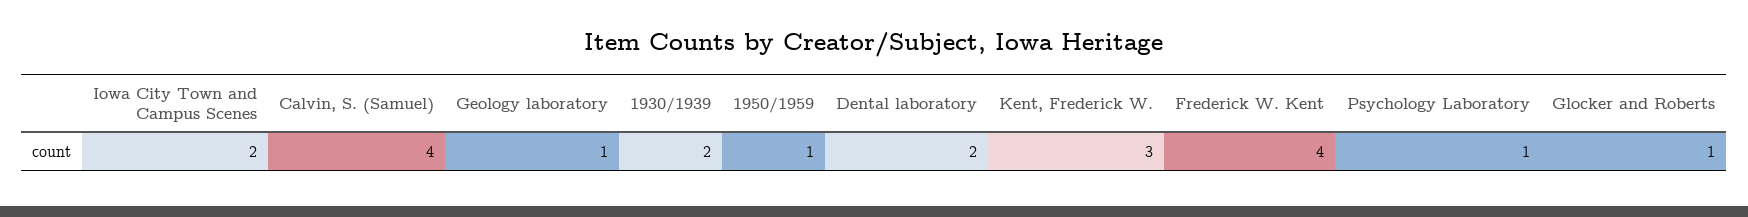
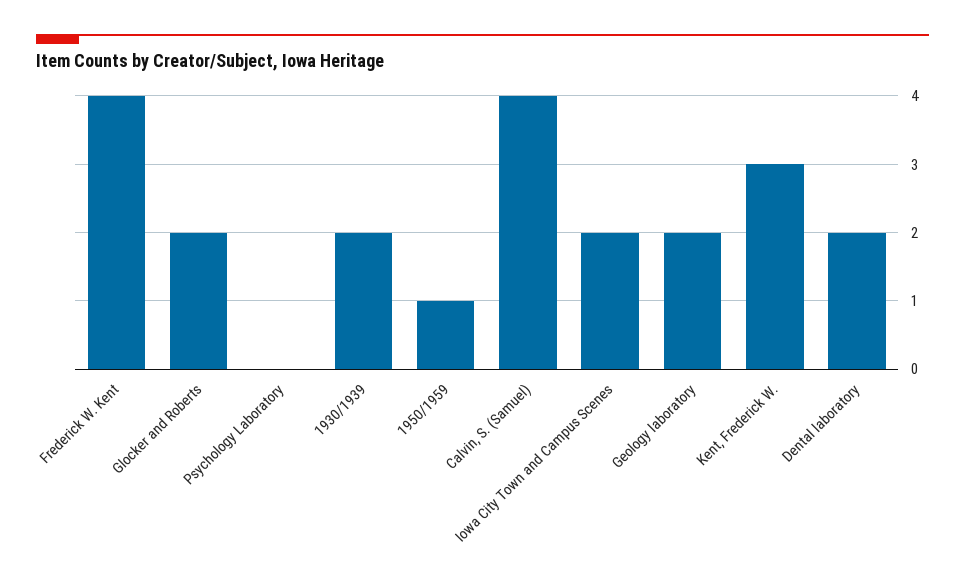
  {
    "Iowa City Town and Campus Scenes": 2,
    "Calvin, S. (Samuel)": 4,
-   "Geology laboratory": 1,
+   "Geology laboratory": 2,
    "1930/1939": 2,
    "1950/1959": 1,
    "Dental laboratory": 2,
    "Kent, Frederick W.": 3,
    "Frederick W. Kent": 4,
-   "Psychology Laboratory": 1,
+   "Psychology Laboratory": 0,
-   "Glocker and Roberts": 1
+   "Glocker and Roberts": 2
  }

